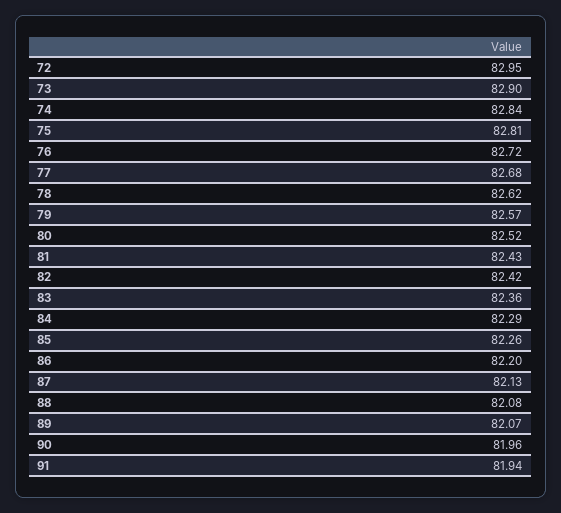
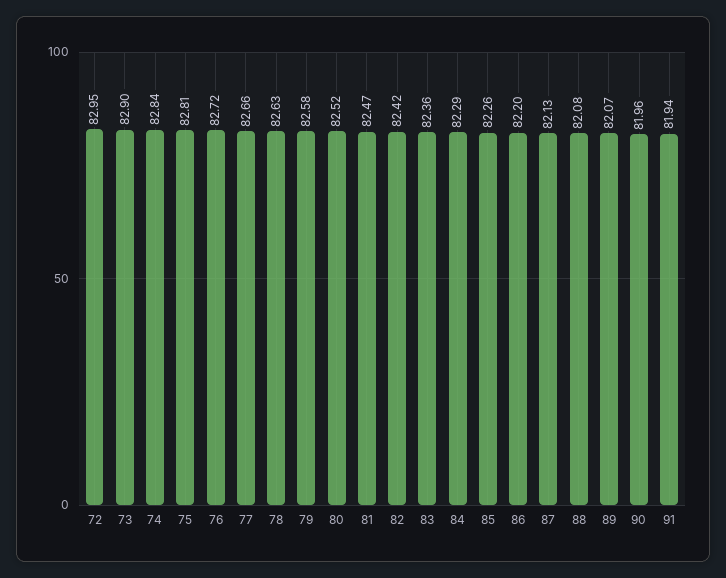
  {
    "72": 82.95,
    "73": 82.9,
    "74": 82.84,
    "75": 82.81,
    "76": 82.72,
-   "77": 82.68,
+   "77": 82.66,
-   "78": 82.62,
+   "78": 82.63,
-   "79": 82.57,
+   "79": 82.58,
    "80": 82.52,
-   "81": 82.43,
+   "81": 82.47,
    "82": 82.42,
    "83": 82.36,
    "84": 82.29,
    "85": 82.26,
    "86": 82.2,
    "87": 82.13,
    "88": 82.08,
    "89": 82.07,
    "90": 81.96,
    "91": 81.94
  }

